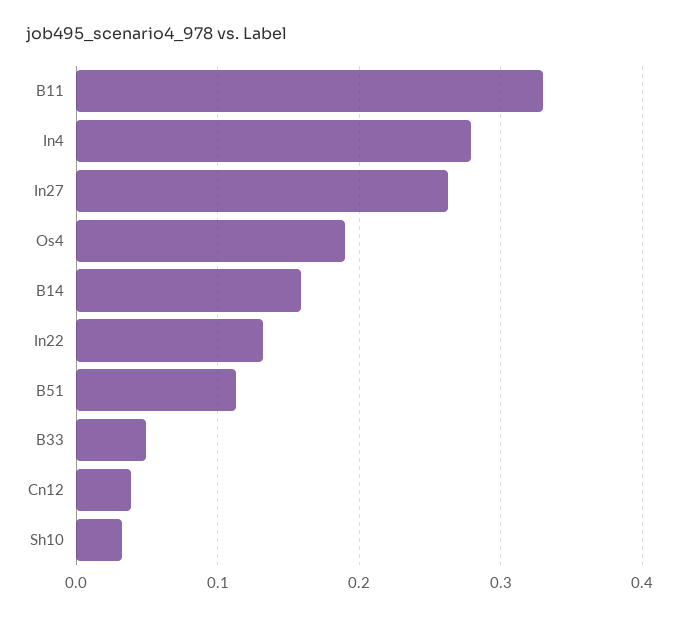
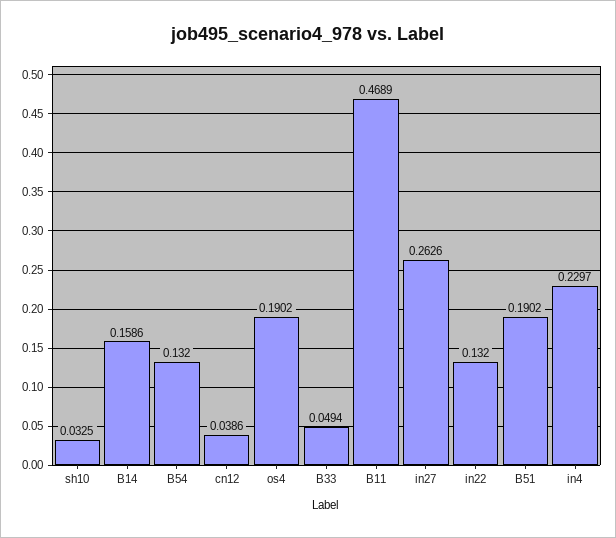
  {
-   "B11": 0.33,
+   "B11": 0.4689,
-   "In4": 0.28,
+   "In4": 0.2297,
    "In27": 0.2626,
    "Os4": 0.1902,
    "B14": 0.1586,
    "In22": 0.132,
-   "B51": 0.11,
+   "B51": 0.1902,
    "B33": 0.0494,
    "Cn12": 0.0386,
-   "Sh10": 0.0325
+   "Sh10": 0.0325,
+   "B54": 0.132
  }

